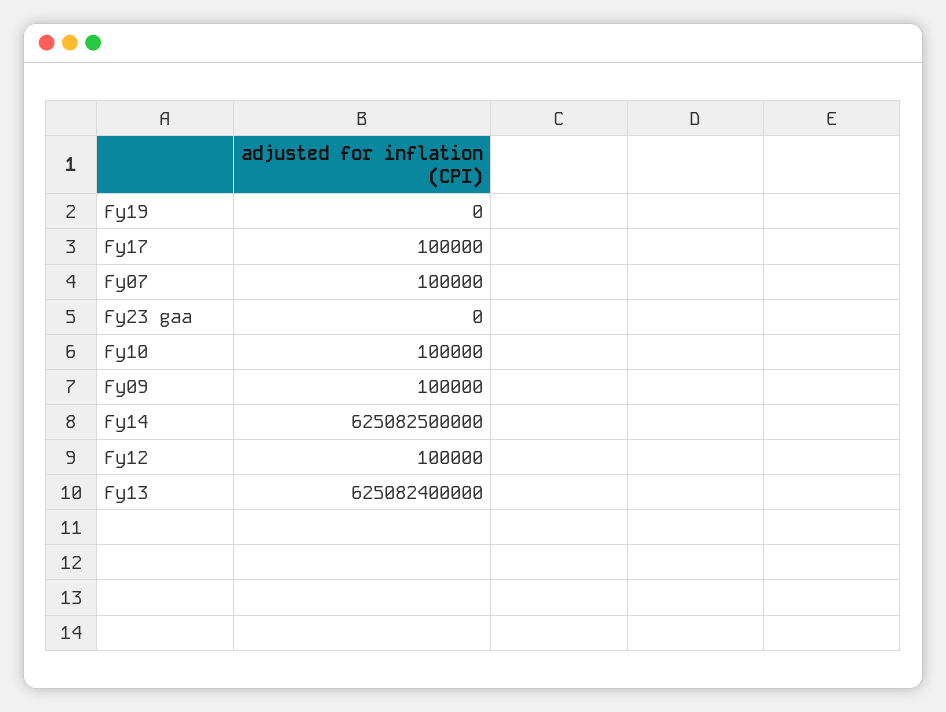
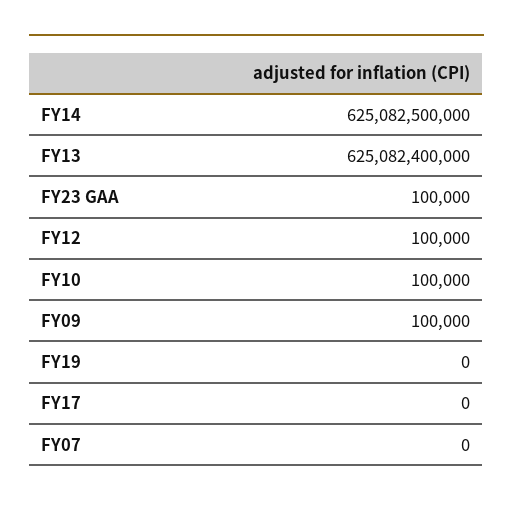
  {
    "Fy19": 0,
-   "Fy17": 100000,
+   "Fy17": 0,
-   "Fy07": 100000,
+   "Fy07": 0,
-   "Fy23 gaa": 0,
+   "Fy23 gaa": 100000,
    "Fy10": 100000,
    "Fy09": 100000,
    "Fy14": 625082500000,
    "Fy12": 100000,
    "Fy13": 625082400000
  }

